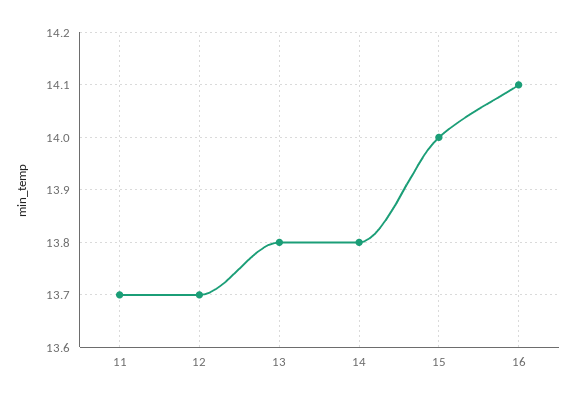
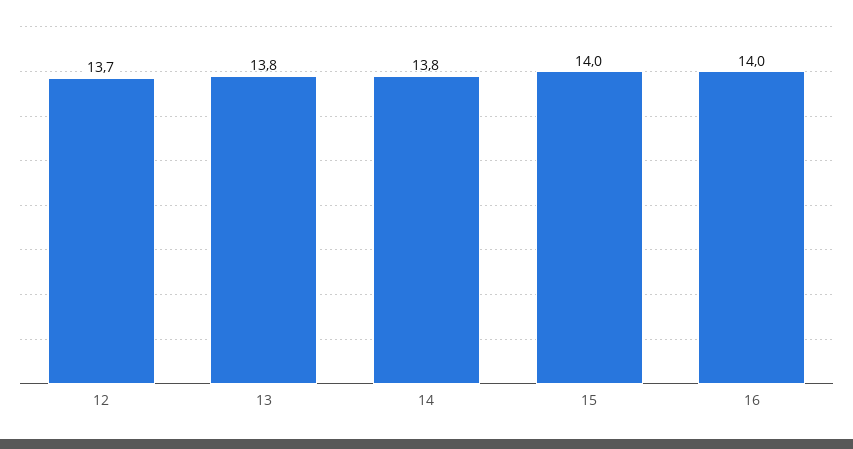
  {
-   "11": 13.7,
    "12": 13.7,
    "13": 13.8,
    "14": 13.8,
    "15": 14,
-   "16": 14.1
+   "16": 14
  }

